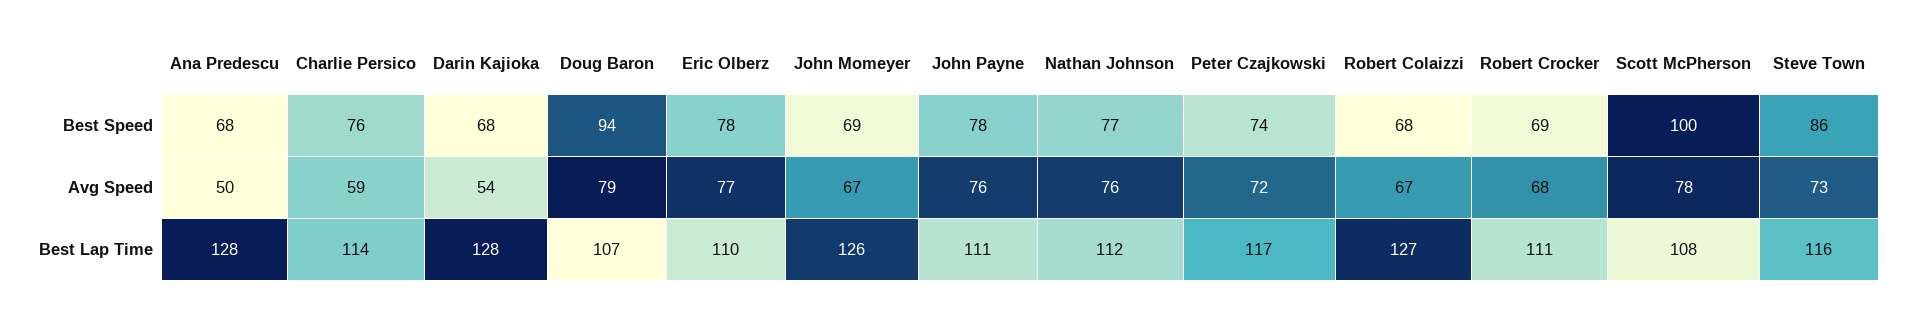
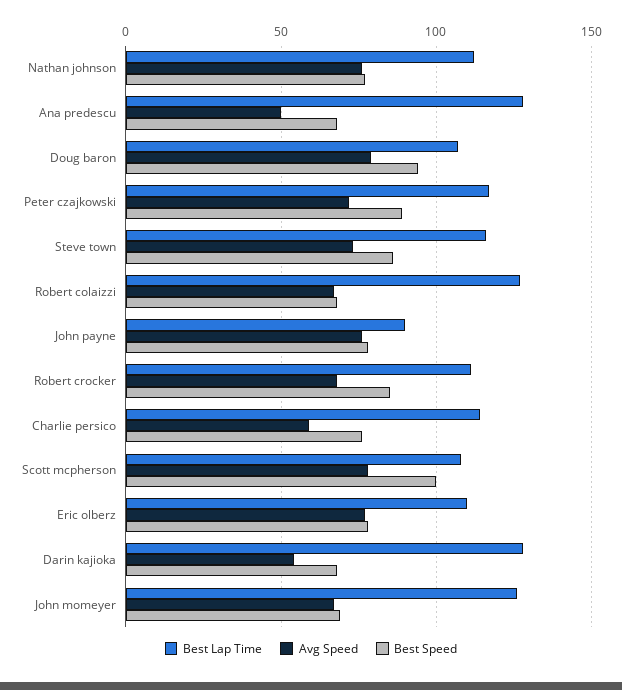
  {
    "Best Speed": {
      "Ana Predescu": 68,
      "Charlie Persico": 76,
      "Darin Kajioka": 68,
      "Doug Baron": 94,
      "Eric Olberz": 78,
      "John Momeyer": 69,
      "John Payne": 78,
      "Nathan Johnson": 77,
-     "Peter Czajkowski": 74,
+     "Peter Czajkowski": 90,
      "Robert Colaizzi": 68,
-     "Robert Crocker": 69,
+     "Robert Crocker": 85,
      "Scott McPherson": 100,
      "Steve Town": 86
    },
    "Avg Speed": {
      "Ana Predescu": 50,
      "Charlie Persico": 59,
      "Darin Kajioka": 54,
      "Doug Baron": 79,
      "Eric Olberz": 77,
      "John Momeyer": 67,
      "John Payne": 76,
      "Nathan Johnson": 76,
      "Peter Czajkowski": 72,
      "Robert Colaizzi": 67,
      "Robert Crocker": 68,
      "Scott McPherson": 78,
      "Steve Town": 73
    },
    "Best Lap Time": {
      "Ana Predescu": 128,
      "Charlie Persico": 114,
      "Darin Kajioka": 128,
      "Doug Baron": 107,
      "Eric Olberz": 110,
      "John Momeyer": 126,
-     "John Payne": 111,
+     "John Payne": 90,
      "Nathan Johnson": 112,
      "Peter Czajkowski": 117,
      "Robert Colaizzi": 127,
      "Robert Crocker": 111,
      "Scott McPherson": 108,
      "Steve Town": 116
    }
  }

